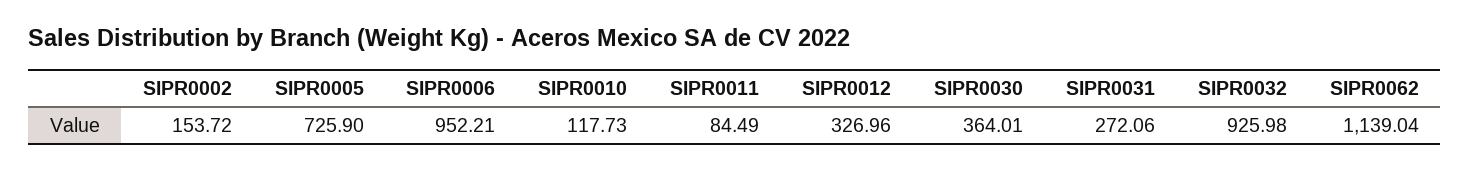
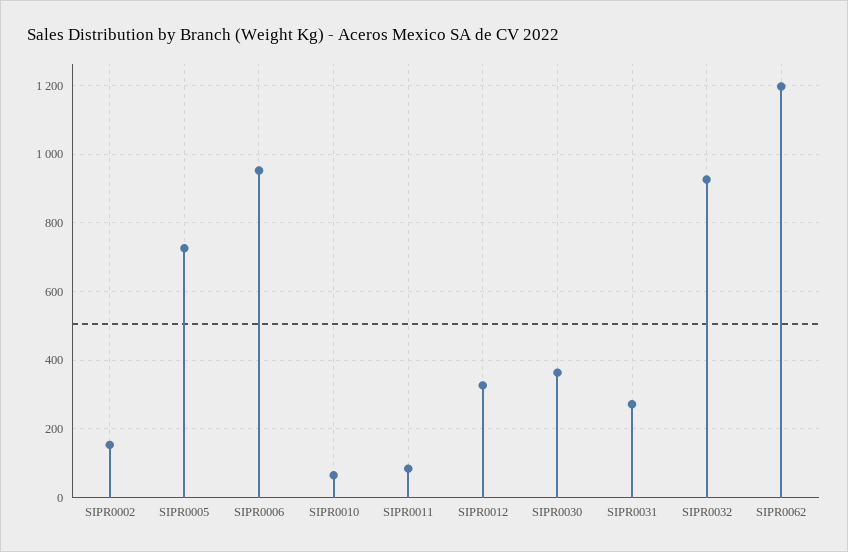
  {
    "SIPR0002": 153.72,
    "SIPR0005": 725.9,
    "SIPR0006": 952.21,
-   "SIPR0010": 117.73,
+   "SIPR0010": 60,
    "SIPR0011": 84.49,
    "SIPR0012": 326.96,
    "SIPR0030": 364.01,
    "SIPR0031": 272.06,
    "SIPR0032": 925.98,
-   "SIPR0062": 1139.04
+   "SIPR0062": 1200
  }

